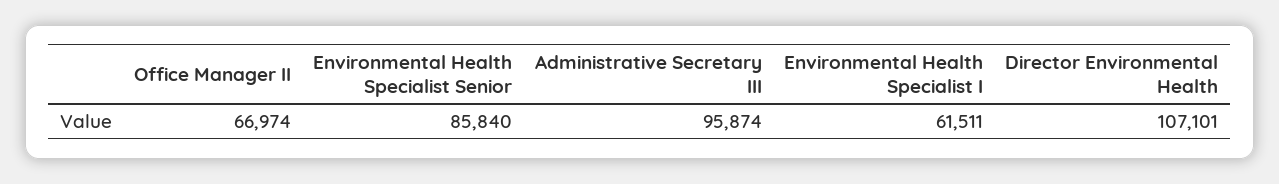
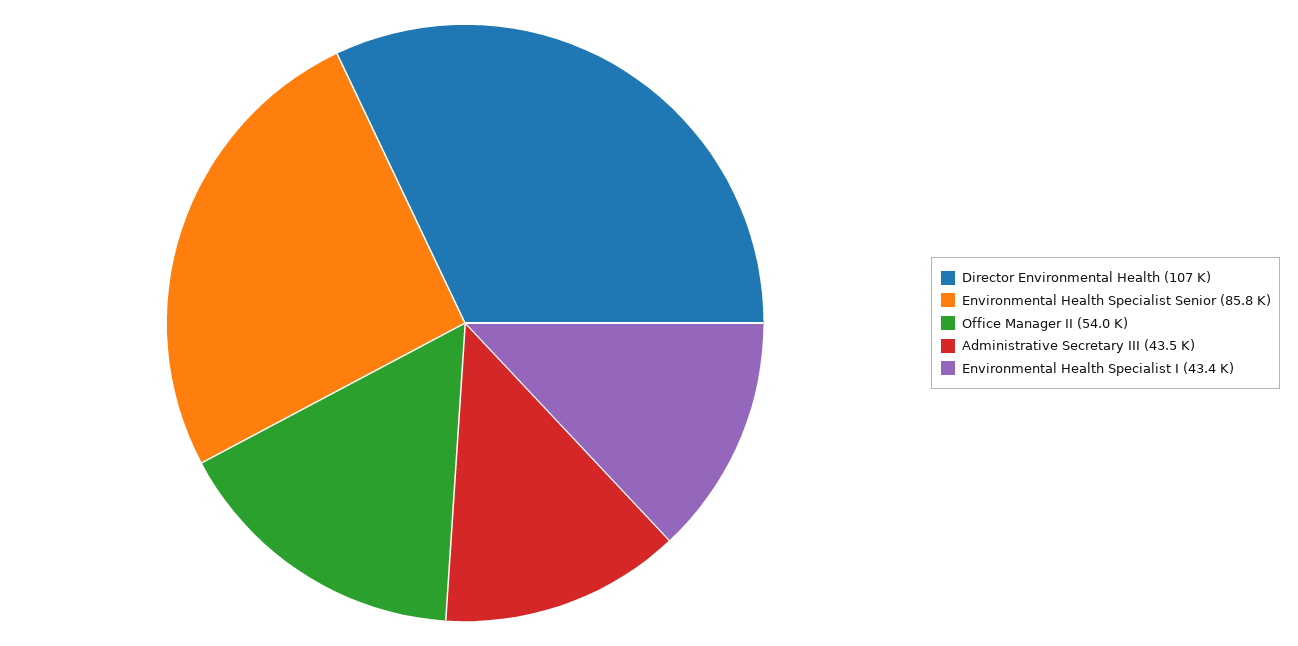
  {
-   "Office Manager II": 66974,
+   "Office Manager II": 54000,
    "Environmental Health Specialist Senior": 85840,
-   "Administrative Secretary III": 95874,
+   "Administrative Secretary III": 43500,
-   "Environmental Health Specialist I": 61511,
+   "Environmental Health Specialist I": 43400,
    "Director Environmental Health": 107101
  }

